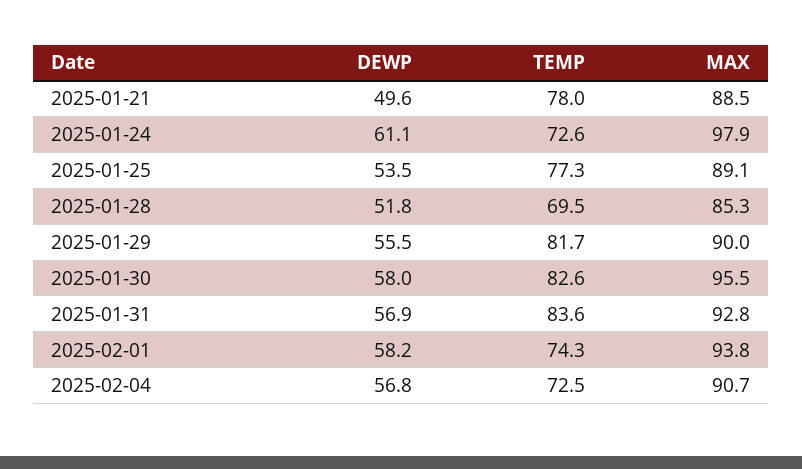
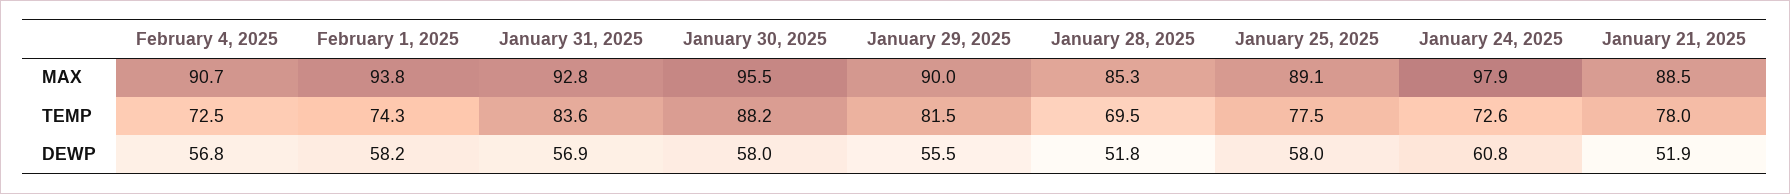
  {
    "DEWP": {
-     "2025-01-21": 49.6,
+     "2025-01-21": 51.9,
-     "2025-01-24": 61.1,
+     "2025-01-24": 60.8,
-     "2025-01-25": 53.5,
+     "2025-01-25": 58,
      "2025-01-28": 51.8,
      "2025-01-29": 55.5,
      "2025-01-30": 58,
      "2025-01-31": 56.9,
      "2025-02-01": 58.2,
      "2025-02-04": 56.8
    },
    "TEMP": {
      "2025-01-21": 78,
      "2025-01-24": 72.6,
-     "2025-01-25": 77.3,
+     "2025-01-25": 77.5,
      "2025-01-28": 69.5,
-     "2025-01-29": 81.7,
+     "2025-01-29": 81.5,
-     "2025-01-30": 82.6,
+     "2025-01-30": 88.2,
      "2025-01-31": 83.6,
      "2025-02-01": 74.3,
      "2025-02-04": 72.5
    },
    "MAX": {
      "2025-01-21": 88.5,
      "2025-01-24": 97.9,
      "2025-01-25": 89.1,
      "2025-01-28": 85.3,
      "2025-01-29": 90,
      "2025-01-30": 95.5,
      "2025-01-31": 92.8,
      "2025-02-01": 93.8,
      "2025-02-04": 90.7
    }
  }

